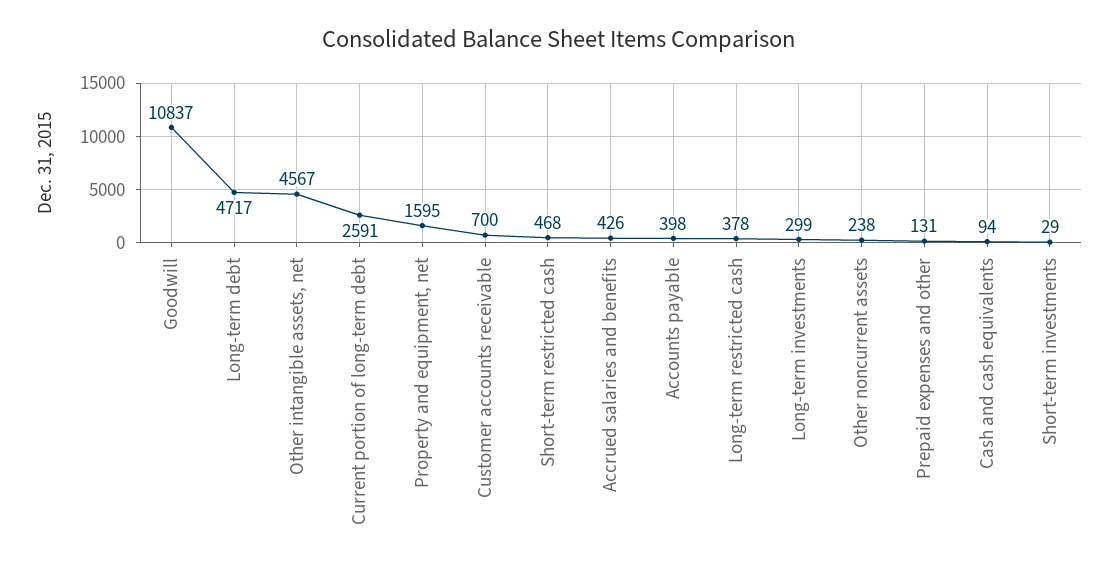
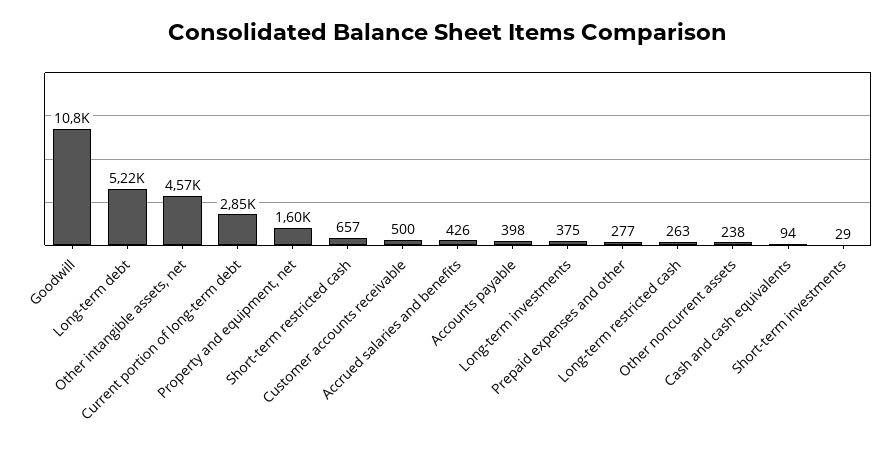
  {
    "Goodwill": 10837,
-   "Long-term debt": 4717,
+   "Long-term debt": 5220,
    "Other intangible assets, net": 4567,
-   "Current portion of long-term debt": 2591,
+   "Current portion of long-term debt": 2850,
    "Property and equipment, net": 1595,
-   "Customer accounts receivable": 700,
+   "Customer accounts receivable": 500,
-   "Short-term restricted cash": 468,
+   "Short-term restricted cash": 657,
    "Accrued salaries and benefits": 426,
    "Accounts payable": 398,
-   "Long-term restricted cash": 378,
+   "Long-term restricted cash": 263,
-   "Long-term investments": 299,
+   "Long-term investments": 375,
    "Other noncurrent assets": 238,
-   "Prepaid expenses and other": 131,
+   "Prepaid expenses and other": 277,
    "Cash and cash equivalents": 94,
    "Short-term investments": 29
  }

